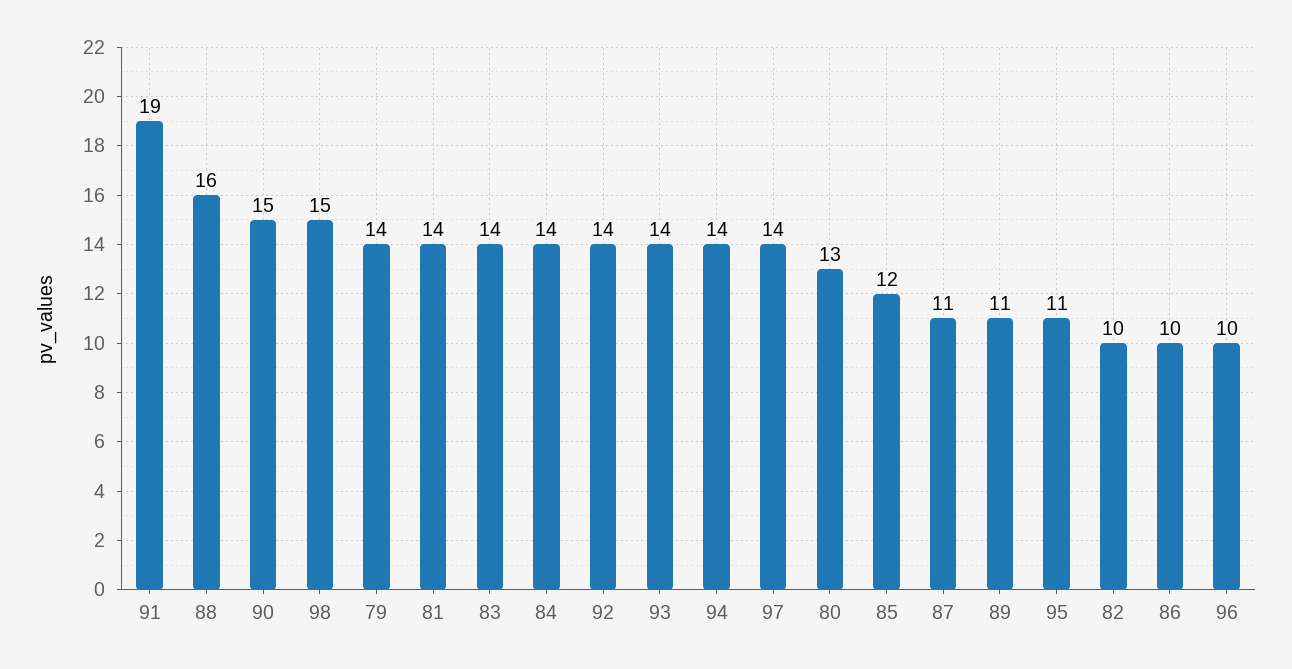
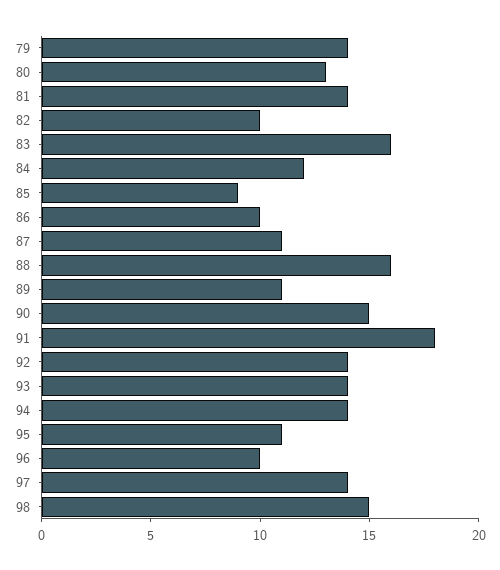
  {
-   "91": 19,
+   "91": 18,
    "88": 16,
    "90": 15,
    "98": 15,
    "79": 14,
    "81": 14,
-   "83": 14,
+   "83": 16,
-   "84": 14,
+   "84": 12,
    "92": 14,
    "93": 14,
    "94": 14,
    "97": 14,
    "80": 13,
-   "85": 12,
+   "85": 9,
    "87": 11,
    "89": 11,
    "95": 11,
    "82": 10,
    "86": 10,
    "96": 10
  }

